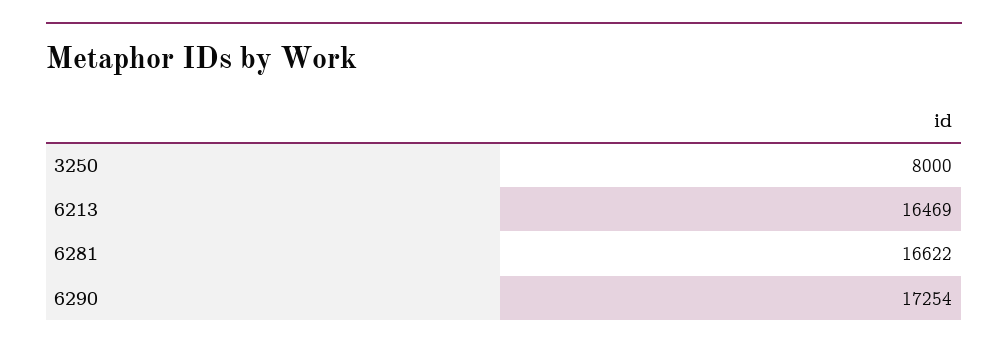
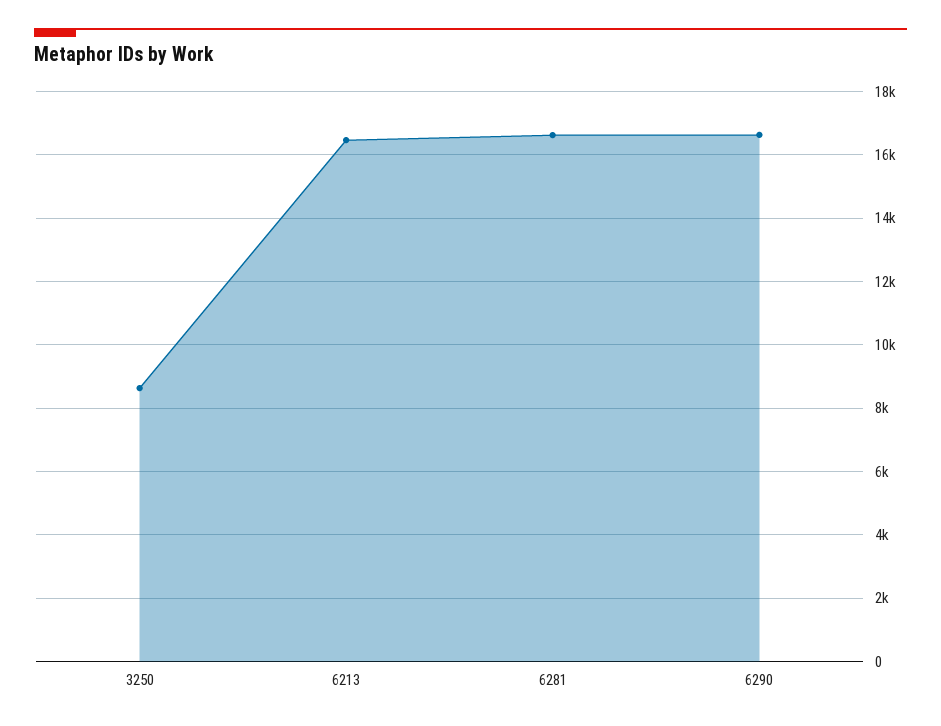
  {
-   "3250": 8000,
+   "3250": 8600,
    "6213": 16469,
    "6281": 16622,
-   "6290": 17254
+   "6290": 16600
  }

